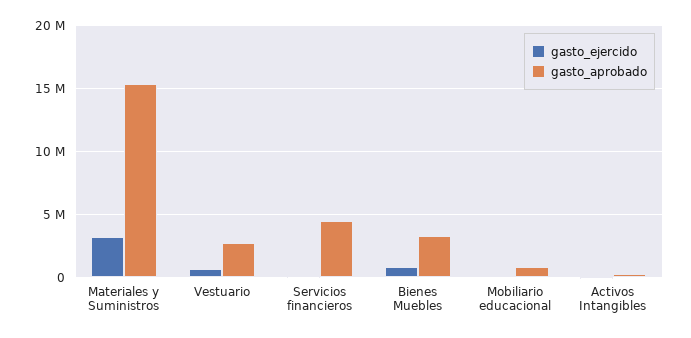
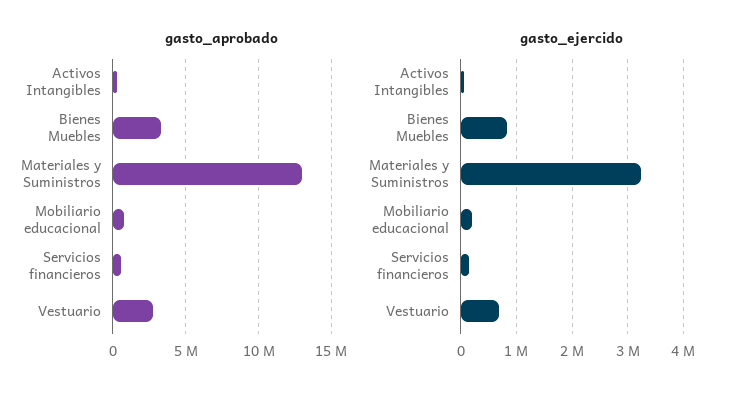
  {
    "gasto_ejercido": {
      "Materiales y Suministros": 3200000,
      "Vestuario": 600000,
      "Servicios financieros": 200000,
      "Bienes Muebles": 800000,
      "Mobiliario educacional": 200000,
      "Activos Intangibles": 0
    },
    "gasto_aprobado": {
-     "Materiales y Suministros": 15500000,
+     "Materiales y Suministros": 13000000,
      "Vestuario": 2500000,
-     "Servicios financieros": 4500000,
+     "Servicios financieros": 500000,
      "Bienes Muebles": 3500000,
      "Mobiliario educacional": 1000000,
      "Activos Intangibles": 500000
    }
  }

